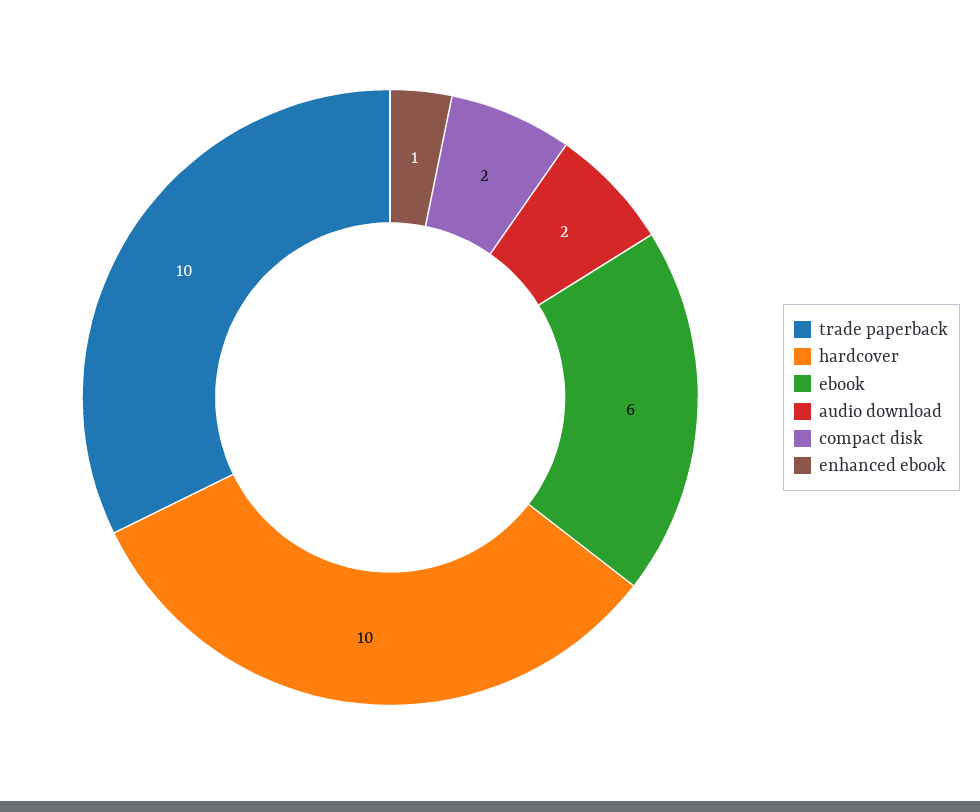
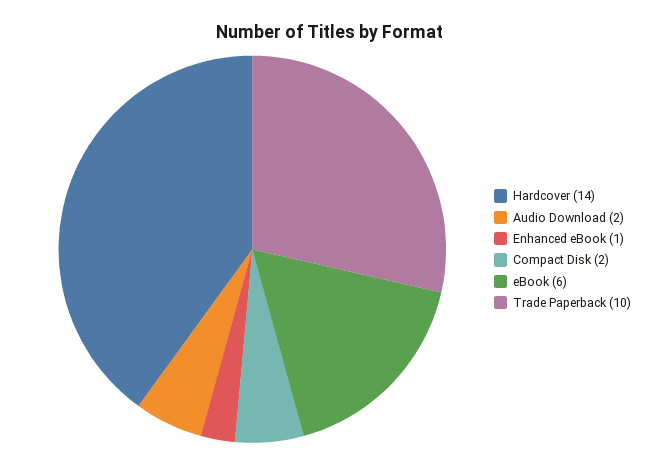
  {
    "trade paperback": 10,
-   "hardcover": 10,
+   "hardcover": 14,
    "ebook": 6,
    "audio download": 2,
    "compact disk": 2,
    "enhanced ebook": 1
  }

